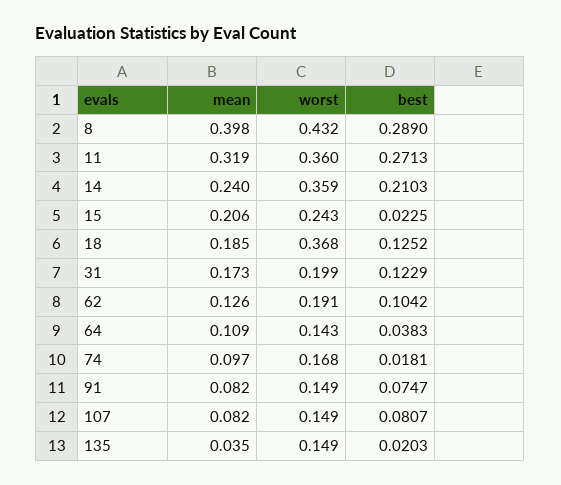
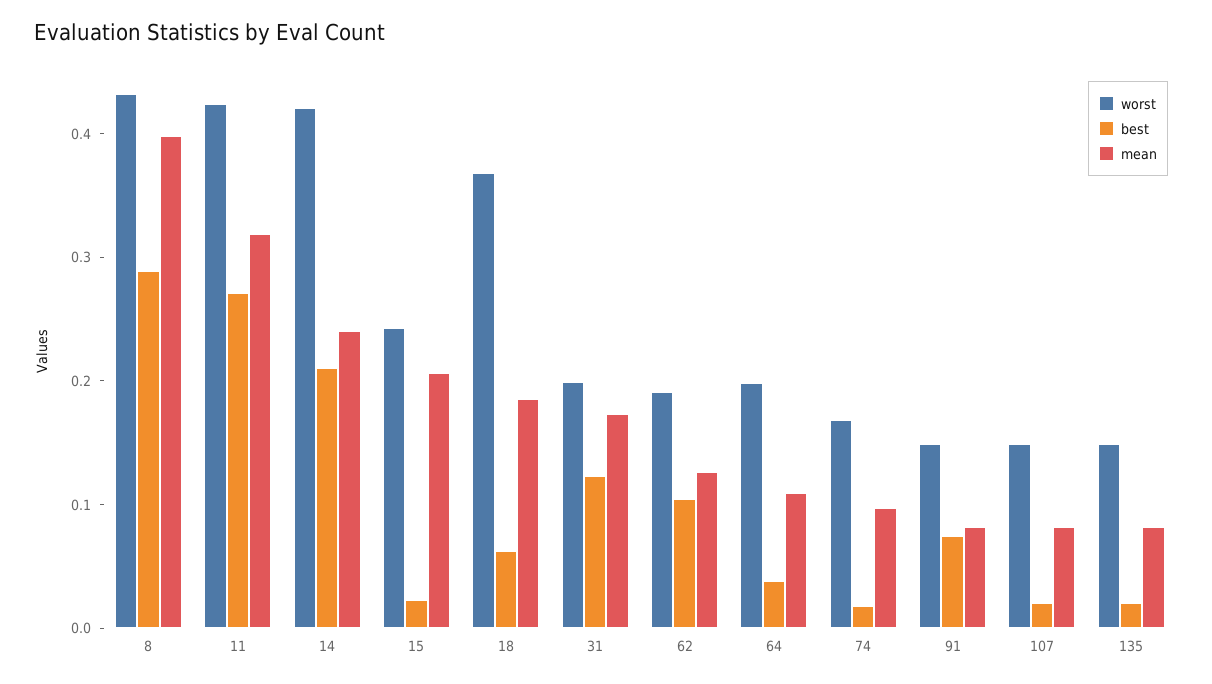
  {
    "mean": {
      "8": 0.398,
      "11": 0.319,
      "14": 0.24,
      "15": 0.206,
      "18": 0.185,
      "31": 0.173,
      "62": 0.126,
      "64": 0.109,
      "74": 0.097,
      "91": 0.082,
      "107": 0.082,
-     "135": 0.035
+     "135": 0.08
    },
    "worst": {
      "8": 0.432,
-     "11": 0.36,
+     "11": 0.42,
-     "14": 0.359,
+     "14": 0.42,
      "15": 0.243,
      "18": 0.368,
      "31": 0.199,
      "62": 0.191,
-     "64": 0.143,
+     "64": 0.2,
      "74": 0.168,
      "91": 0.149,
      "107": 0.149,
      "135": 0.149
    },
    "best": {
      "8": 0.289,
      "11": 0.2713,
      "14": 0.2103,
      "15": 0.0225,
-     "18": 0.1252,
+     "18": 0.06,
      "31": 0.1229,
      "62": 0.1042,
      "64": 0.0383,
      "74": 0.0181,
      "91": 0.0747,
-     "107": 0.0807,
+     "107": 0.02,
      "135": 0.0203
    }
  }

